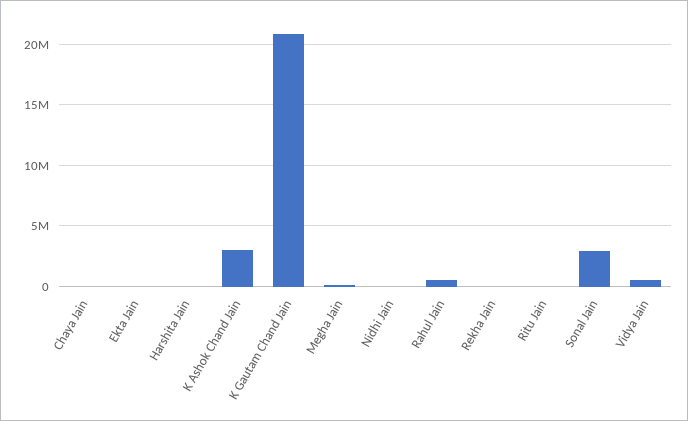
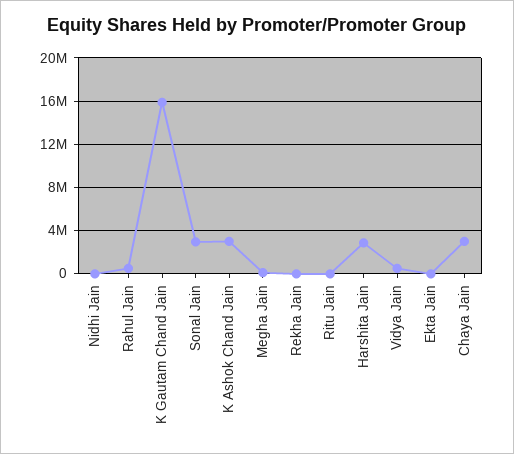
  {
-   "Chaya Jain": 0,
+   "Chaya Jain": 3000000,
    "Ekta Jain": 0,
-   "Harshita Jain": 0,
+   "Harshita Jain": 3000000,
    "K Ashok Chand Jain": 3000000,
-   "K Gautam Chand Jain": 21000000,
+   "K Gautam Chand Jain": 16000000,
    "Megha Jain": 0,
    "Nidhi Jain": 0,
    "Rahul Jain": 500000,
    "Rekha Jain": 0,
    "Ritu Jain": 0,
    "Sonal Jain": 3000000,
    "Vidya Jain": 500000
  }

